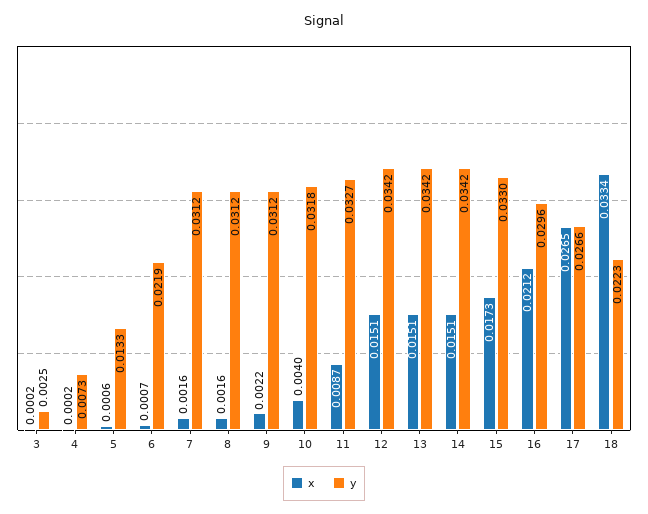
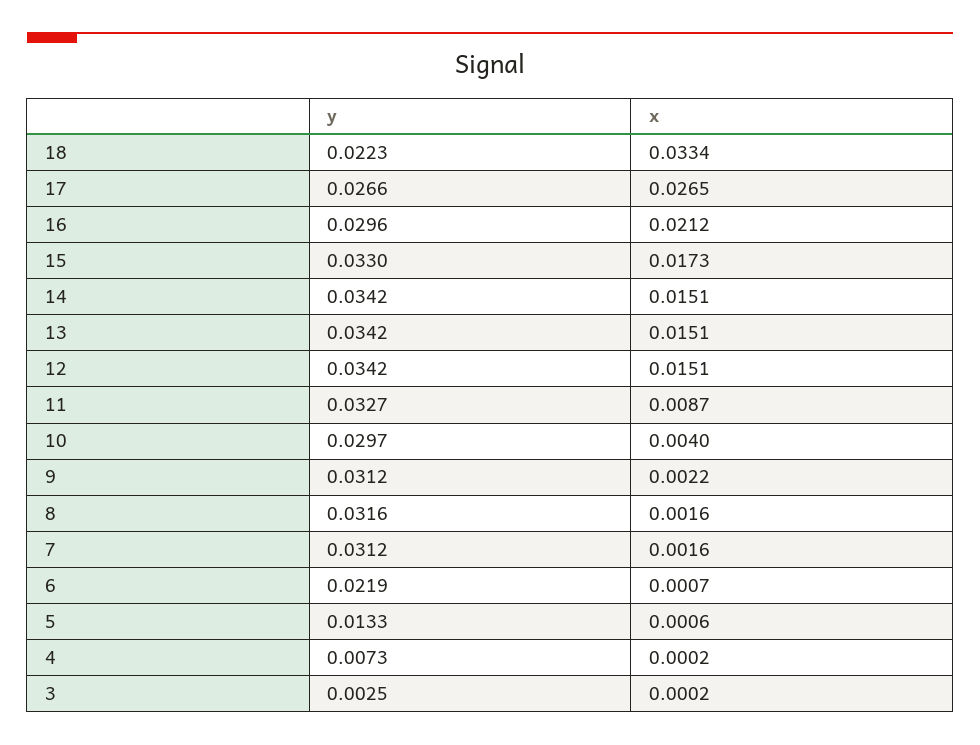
  {
    "x": {
      "3": 0.0002,
      "4": 0.0002,
      "5": 0.0006,
      "6": 0.0007,
      "7": 0.0016,
      "8": 0.0016,
      "9": 0.0022,
      "10": 0.004,
      "11": 0.0087,
      "12": 0.0151,
      "13": 0.0151,
      "14": 0.0151,
      "15": 0.0173,
      "16": 0.0212,
      "17": 0.0265,
      "18": 0.0334
    },
    "y": {
      "3": 0.0025,
      "4": 0.0073,
      "5": 0.0133,
      "6": 0.0219,
      "7": 0.0312,
-     "8": 0.0312,
+     "8": 0.0316,
      "9": 0.0312,
-     "10": 0.0318,
+     "10": 0.0297,
      "11": 0.0327,
      "12": 0.0342,
      "13": 0.0342,
      "14": 0.0342,
      "15": 0.033,
      "16": 0.0296,
      "17": 0.0266,
      "18": 0.0223
    }
  }

